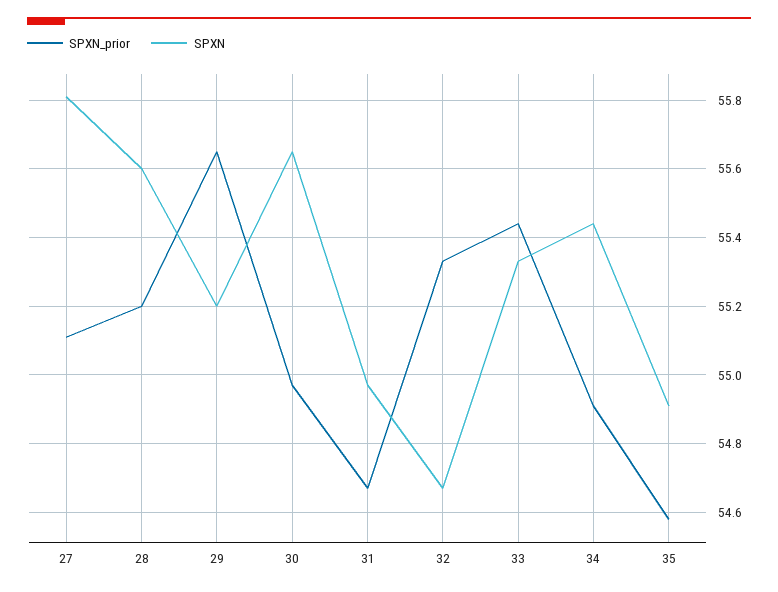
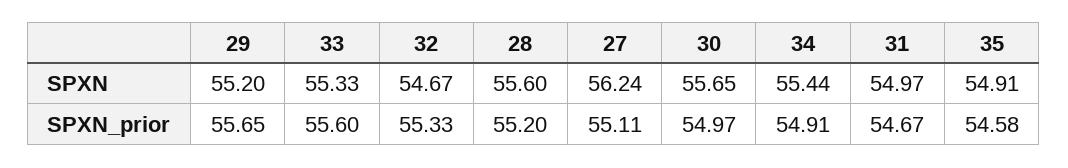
  {
    "SPXN_prior": {
      "27": 55.11,
      "28": 55.2,
      "29": 55.65,
      "30": 54.97,
      "31": 54.67,
      "32": 55.33,
-     "33": 55.45,
+     "33": 55.6,
      "34": 54.91,
      "35": 54.58
    },
    "SPXN": {
-     "27": 55.8,
+     "27": 56.24,
      "28": 55.6,
      "29": 55.2,
      "30": 55.65,
      "31": 54.97,
      "32": 54.67,
      "33": 55.33,
      "34": 55.44,
      "35": 54.91
    }
  }

